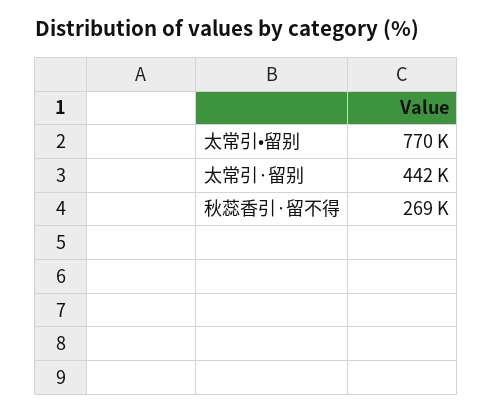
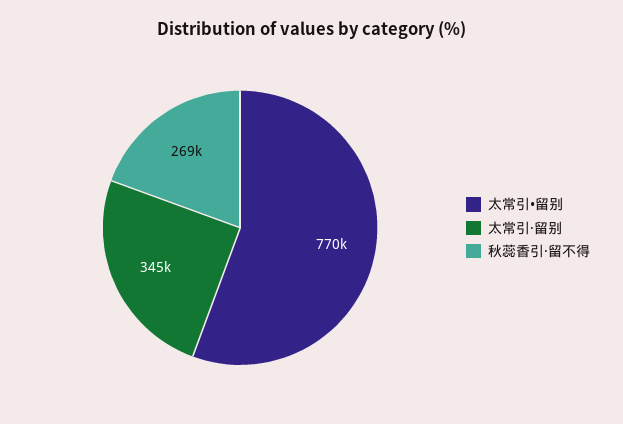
  {
    "太常引•留别": 770000,
-   "太常引·留别": 442000,
+   "太常引·留别": 345000,
    "秋蕊香引·留不得": 269000
  }

